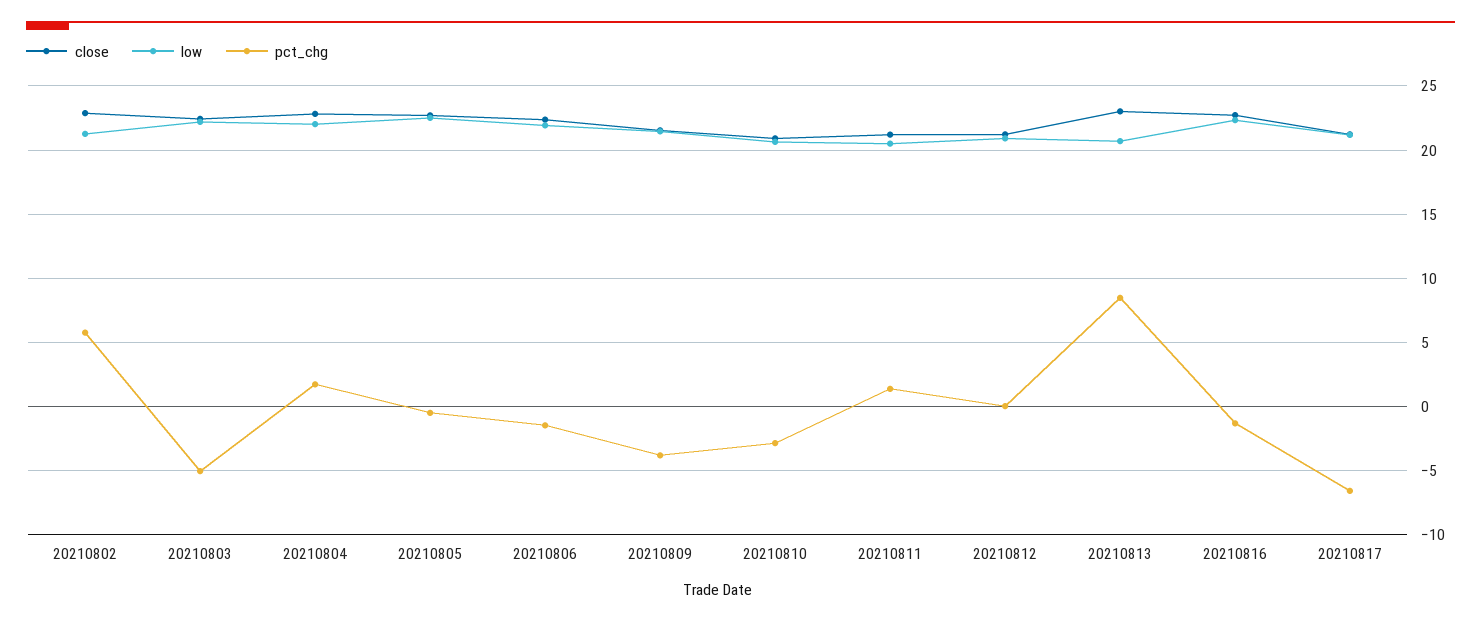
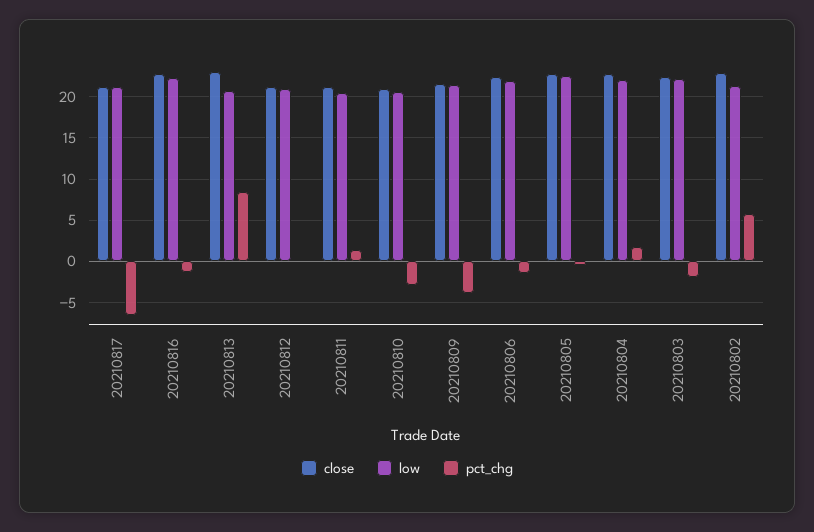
  {
    "close": {
      "20210802": 23,
      "20210803": 22.5,
      "20210804": 23,
      "20210805": 22.5,
      "20210806": 22.5,
      "20210809": 21.5,
      "20210810": 21,
      "20210811": 21,
      "20210812": 21,
      "20210813": 23,
      "20210816": 22.5,
      "20210817": 21
    },
    "low": {
      "20210802": 21.5,
      "20210803": 22,
      "20210804": 22,
      "20210805": 22.5,
      "20210806": 22,
      "20210809": 21.5,
      "20210810": 20.5,
      "20210811": 20.5,
      "20210812": 21,
      "20210813": 20.5,
      "20210816": 22.5,
      "20210817": 21
    },
    "pct_chg": {
      "20210802": 6,
-     "20210803": -5,
+     "20210803": -2,
      "20210804": 1.5,
      "20210805": -0.5,
      "20210806": -1.5,
      "20210809": -4,
      "20210810": -3,
      "20210811": 1.5,
      "20210812": 0,
      "20210813": 8.5,
      "20210816": -1.5,
      "20210817": -6.5
    }
  }

